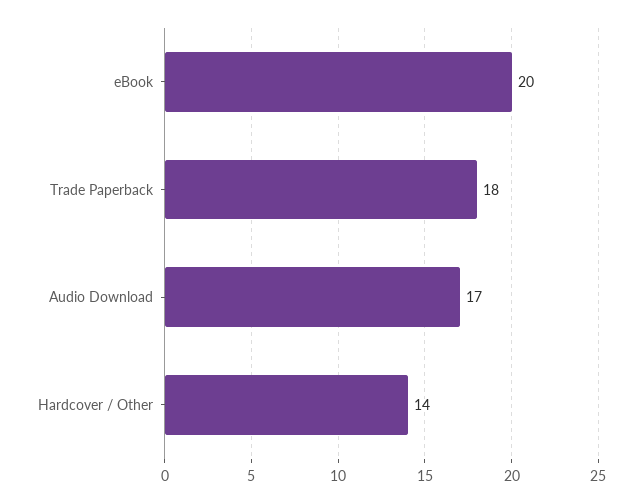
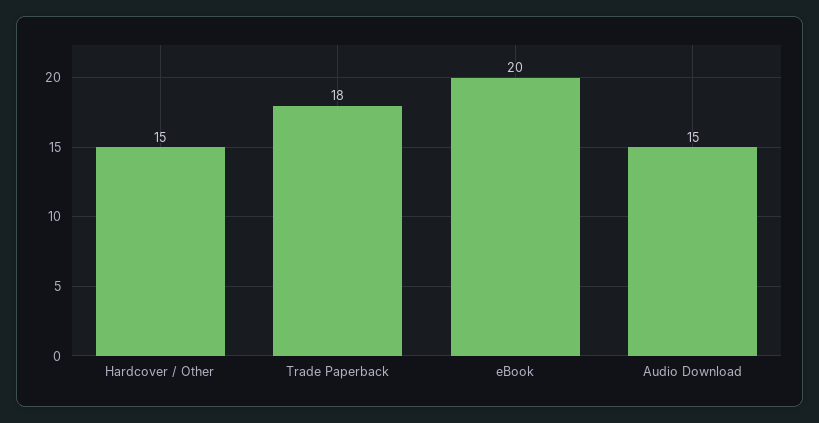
  {
    "eBook": 20,
    "Trade Paperback": 18,
-   "Audio Download": 17,
+   "Audio Download": 15,
-   "Hardcover / Other": 14
+   "Hardcover / Other": 15
  }

